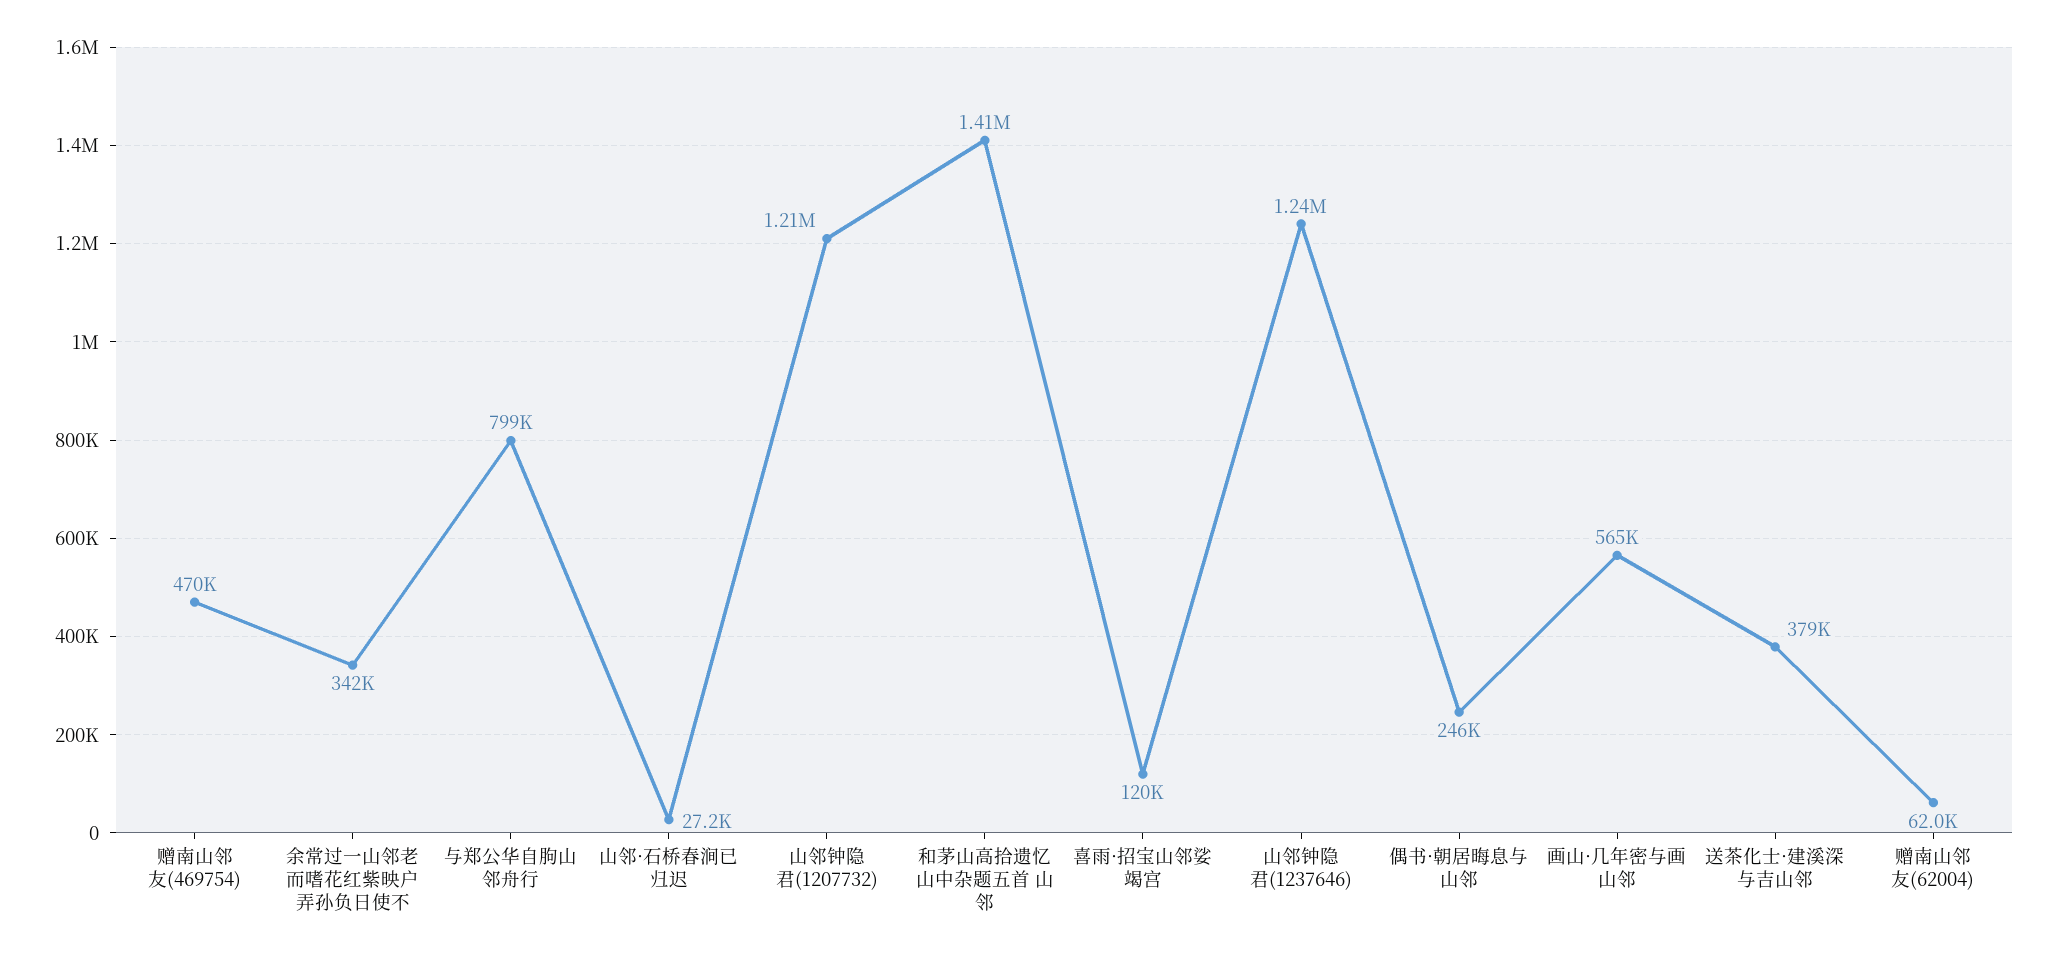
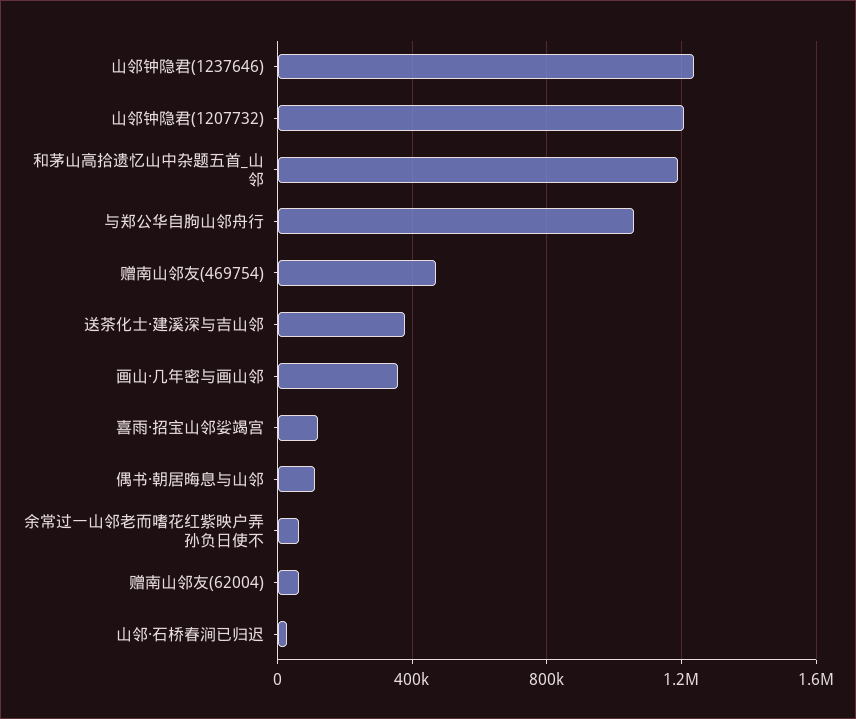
  {
    "赠南山邻友(469754)": 470000,
-   "余常过一山邻老而嗜花红紫映户弄孙负日使不": 342000,
+   "余常过一山邻老而嗜花红紫映户弄孙负日使不": 50000,
-   "与郑公华自朐山邻舟行": 799000,
+   "与郑公华自朐山邻舟行": 1050000,
    "山邻·石桥春涧已归迟": 27200,
    "山邻钟隐君(1207732)": 1210000,
-   "和茅山高拾遗忆山中杂题五首 山邻": 1410000,
+   "和茅山高拾遗忆山中杂题五首 山邻": 1200000,
    "喜雨·招宝山邻娑竭宫": 120000,
    "山邻钟隐君(1237646)": 1240000,
-   "偶书·朝居晦息与山邻": 246000,
+   "偶书·朝居晦息与山邻": 100000,
-   "画山·几年密与画山邻": 565000,
+   "画山·几年密与画山邻": 350000,
    "送茶化士·建溪深与吉山邻": 379000,
    "赠南山邻友(62004)": 62000
  }

